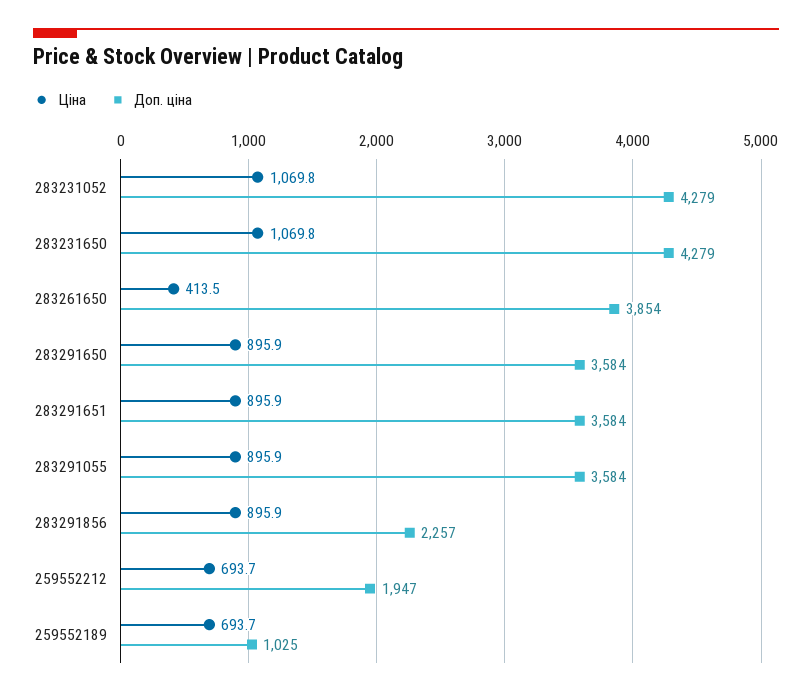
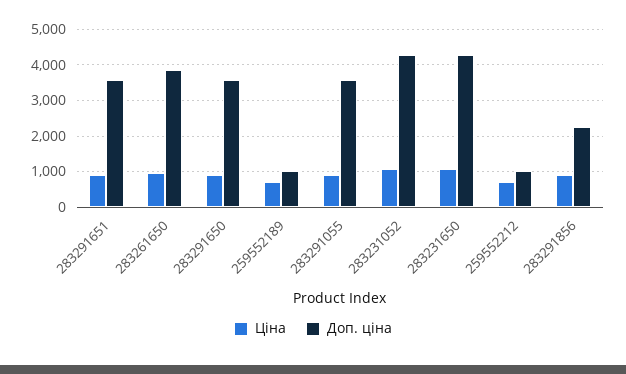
  {
    "Ціна": {
      "283231052": 1069.8,
      "283231650": 1069.8,
-     "283261650": 413.5,
+     "283261650": 1000,
      "283291650": 895.9,
      "283291651": 895.9,
      "283291055": 895.9,
      "283291856": 895.9,
      "259552212": 693.7,
      "259552189": 693.7
    },
    "Доп. ціна": {
      "283231052": 4279,
      "283231650": 4279,
      "283261650": 3854,
      "283291650": 3584,
      "283291651": 3584,
      "283291055": 3584,
      "283291856": 2257,
-     "259552212": 1947,
+     "259552212": 1000,
      "259552189": 1025
    }
  }

